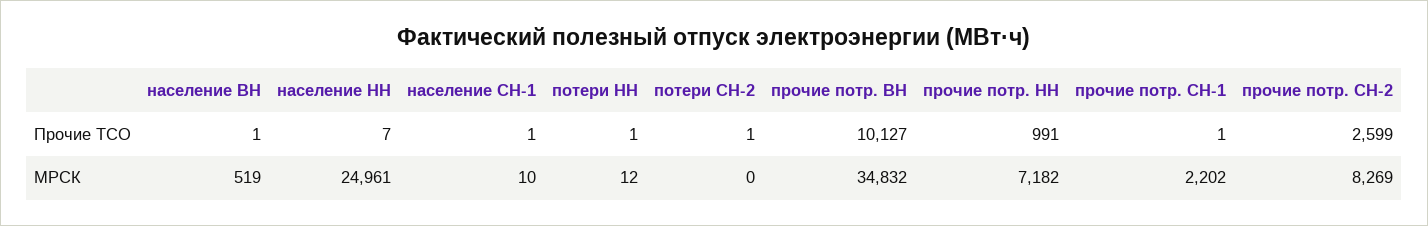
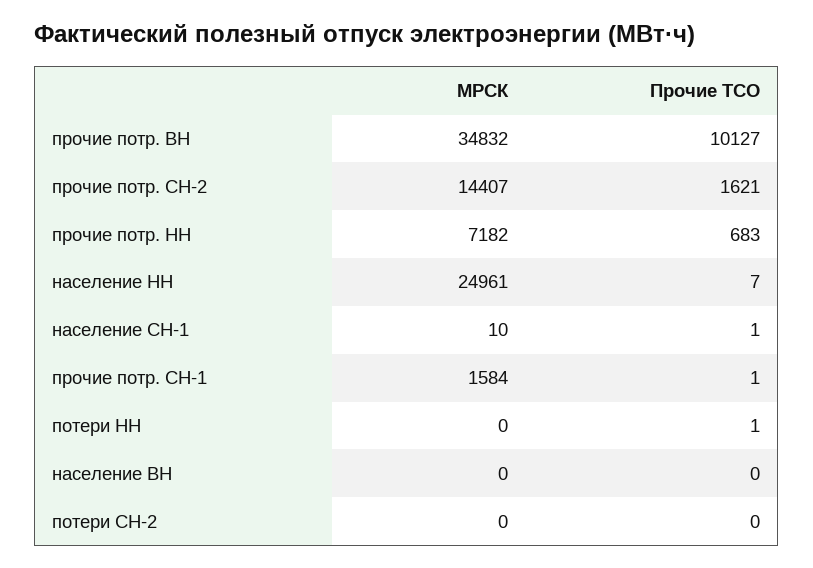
  {
    "население ВН": {
-     "Прочие ТСО": 1,
+     "Прочие ТСО": 0,
-     "МРСК": 519
+     "МРСК": 0
    },
    "население НН": {
      "Прочие ТСО": 7,
      "МРСК": 24961
    },
    "население СН-1": {
      "Прочие ТСО": 1,
      "МРСК": 10
    },
    "потери НН": {
      "Прочие ТСО": 1,
-     "МРСК": 12
+     "МРСК": 0
    },
    "потери СН-2": {
-     "Прочие ТСО": 1,
+     "Прочие ТСО": 0,
      "МРСК": 0
    },
    "прочие потр. ВН": {
      "Прочие ТСО": 10127,
      "МРСК": 34832
    },
    "прочие потр. НН": {
-     "Прочие ТСО": 991,
+     "Прочие ТСО": 683,
      "МРСК": 7182
    },
    "прочие потр. СН-1": {
      "Прочие ТСО": 1,
-     "МРСК": 2202
+     "МРСК": 1584
    },
    "прочие потр. СН-2": {
-     "Прочие ТСО": 2599,
+     "Прочие ТСО": 1621,
-     "МРСК": 8269
+     "МРСК": 14407
    }
  }

